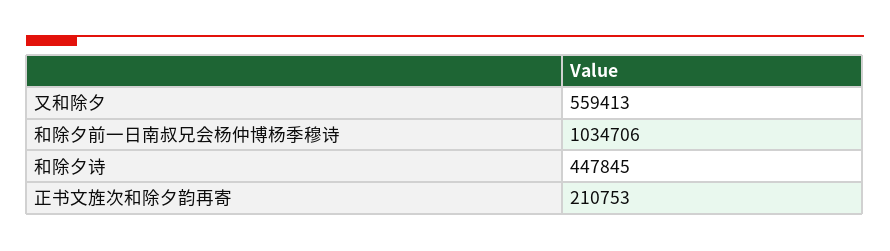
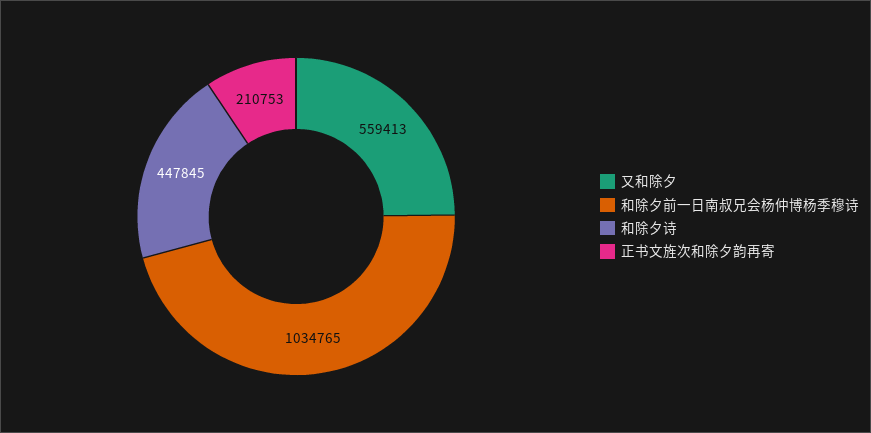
  {
    "又和除夕": 559413,
-   "和除夕前一日南叔兄会杨仲博杨季穆诗": 1034706,
+   "和除夕前一日南叔兄会杨仲博杨季穆诗": 1034765,
    "和除夕诗": 447845,
    "正书文旌次和除夕韵再寄": 210753
  }

